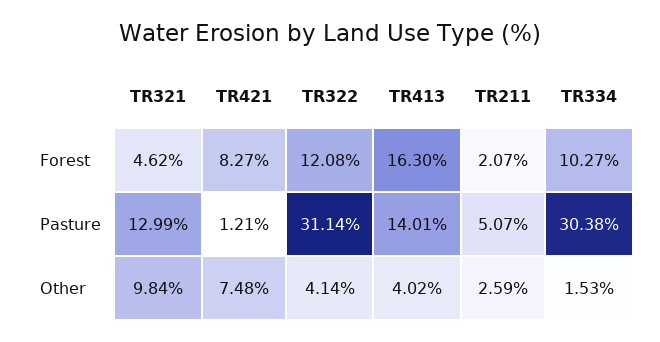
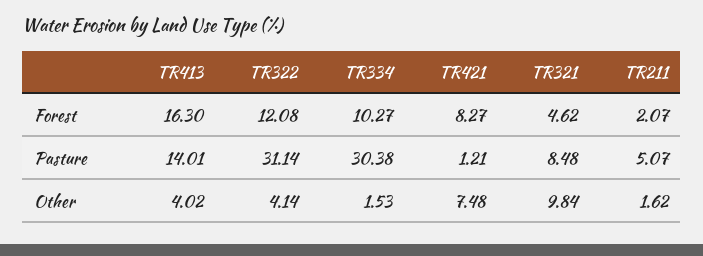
  {
    "TR321": {
      "Forest": 4.62,
-     "Pasture": 12.99,
+     "Pasture": 8.48,
      "Other": 9.84
    },
    "TR421": {
      "Forest": 8.27,
      "Pasture": 1.21,
      "Other": 7.48
    },
    "TR322": {
      "Forest": 12.08,
      "Pasture": 31.14,
      "Other": 4.14
    },
    "TR413": {
      "Forest": 16.3,
      "Pasture": 14.01,
      "Other": 4.02
    },
    "TR211": {
      "Forest": 2.07,
      "Pasture": 5.07,
-     "Other": 2.59
+     "Other": 1.62
    },
    "TR334": {
      "Forest": 10.27,
      "Pasture": 30.38,
      "Other": 1.53
    }
  }

